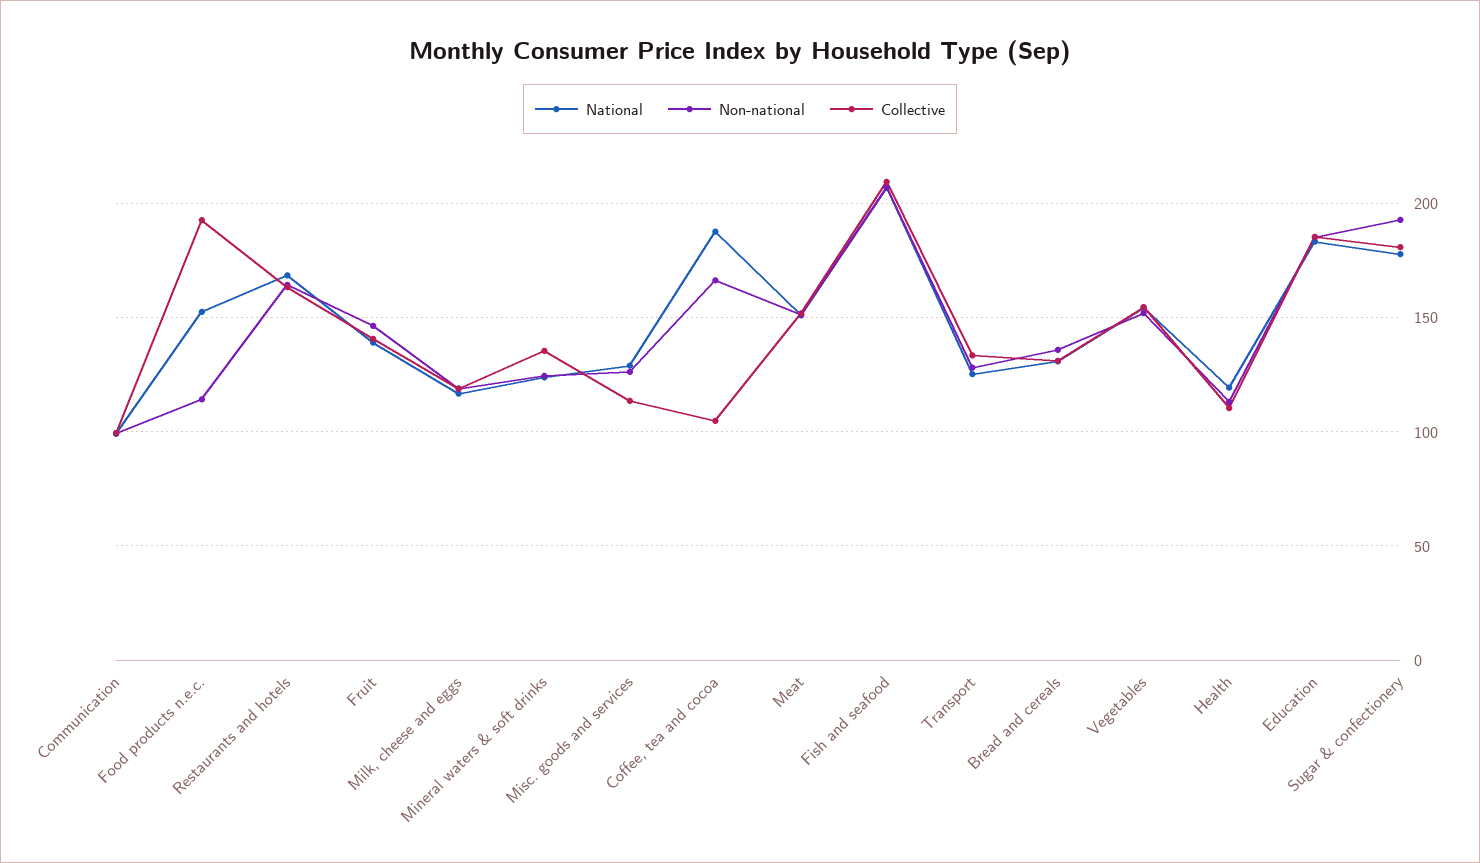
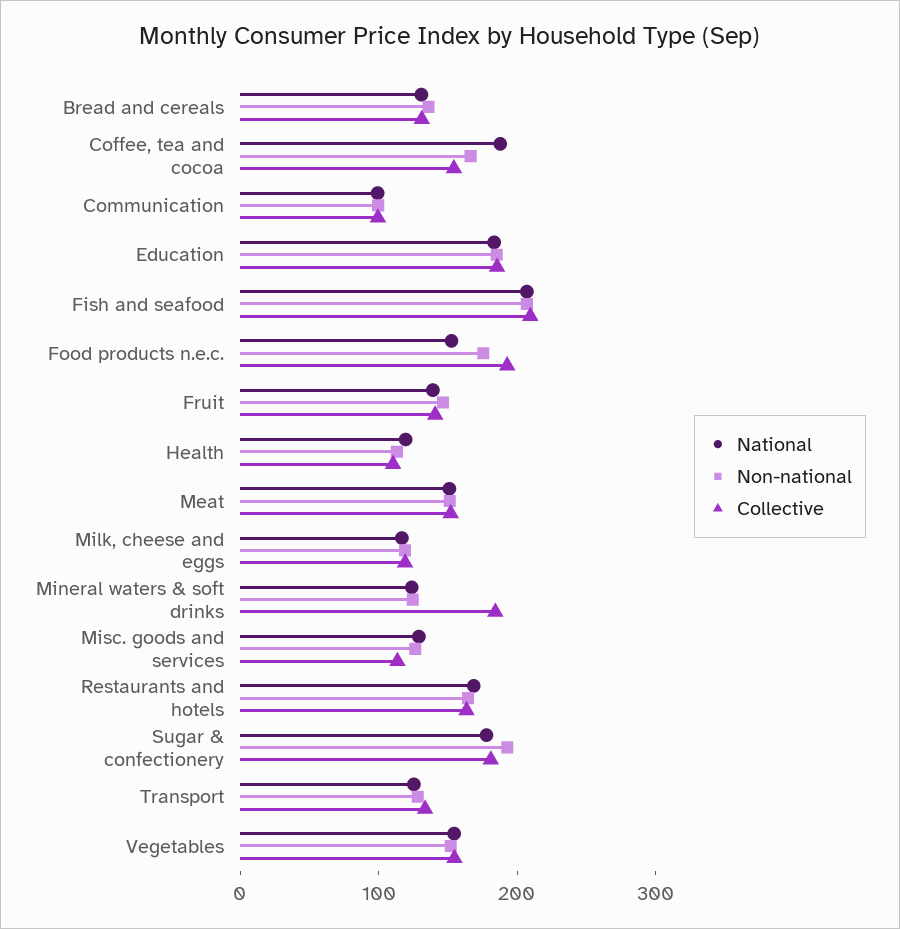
  {
    "National": {
      "Communication": 100,
      "Food products n.e.c.": 155,
      "Restaurants and hotels": 170,
      "Fruit": 140,
      "Milk, cheese and eggs": 115,
      "Mineral waters & soft drinks": 125,
      "Misc. goods and services": 130,
      "Coffee, tea and cocoa": 190,
      "Meat": 150,
      "Fish and seafood": 205,
      "Transport": 125,
      "Bread and cereals": 130,
      "Vegetables": 155,
      "Health": 120,
      "Education": 185,
      "Sugar & confectionery": 180
    },
    "Non-national": {
      "Communication": 100,
-     "Food products n.e.c.": 115,
+     "Food products n.e.c.": 180,
      "Restaurants and hotels": 165,
      "Fruit": 145,
      "Milk, cheese and eggs": 120,
      "Mineral waters & soft drinks": 125,
      "Misc. goods and services": 125,
      "Coffee, tea and cocoa": 165,
      "Meat": 150,
      "Fish and seafood": 205,
      "Transport": 130,
      "Bread and cereals": 135,
      "Vegetables": 150,
      "Health": 115,
      "Education": 185,
      "Sugar & confectionery": 195
    },
    "Collective": {
      "Communication": 100,
      "Food products n.e.c.": 195,
      "Restaurants and hotels": 165,
      "Fruit": 140,
      "Milk, cheese and eggs": 120,
-     "Mineral waters & soft drinks": 135,
+     "Mineral waters & soft drinks": 180,
      "Misc. goods and services": 115,
-     "Coffee, tea and cocoa": 105,
+     "Coffee, tea and cocoa": 160,
      "Meat": 150,
      "Fish and seafood": 210,
      "Transport": 135,
      "Bread and cereals": 130,
      "Vegetables": 155,
      "Health": 110,
      "Education": 185,
      "Sugar & confectionery": 180
    }
  }

